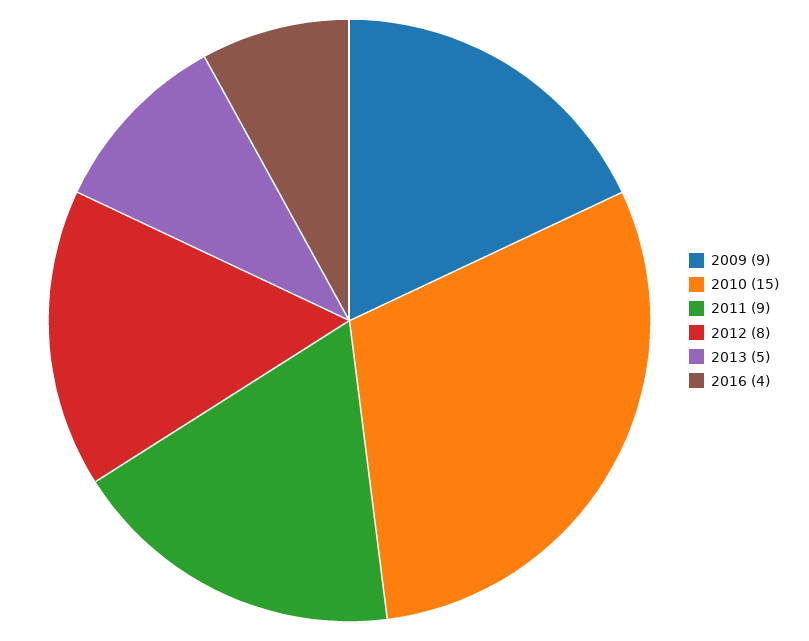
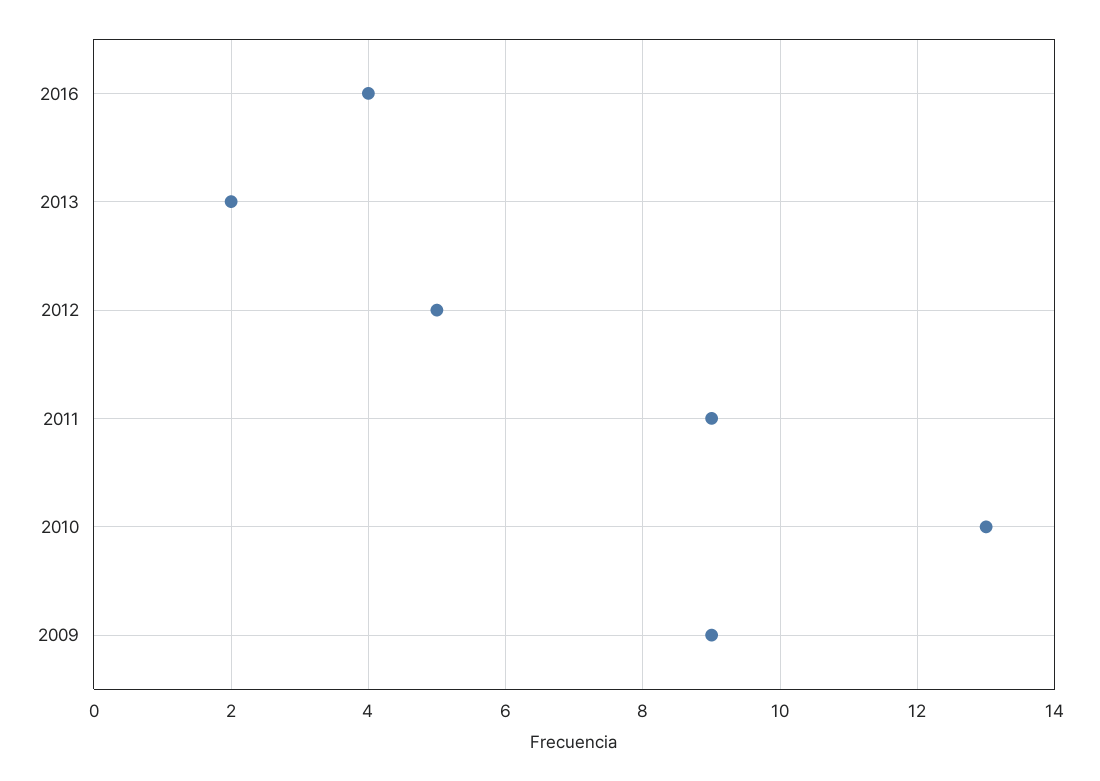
  {
    "2009": 9,
-   "2010": 15,
+   "2010": 13,
    "2011": 9,
-   "2012": 8,
+   "2012": 5,
-   "2013": 5,
+   "2013": 2,
    "2016": 4
  }

